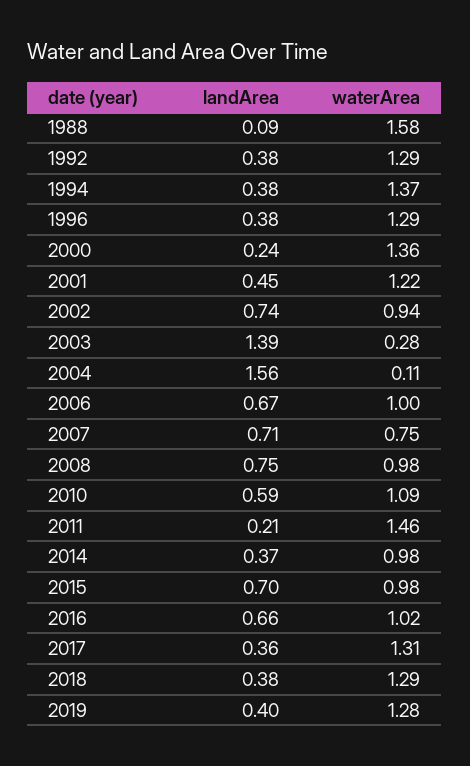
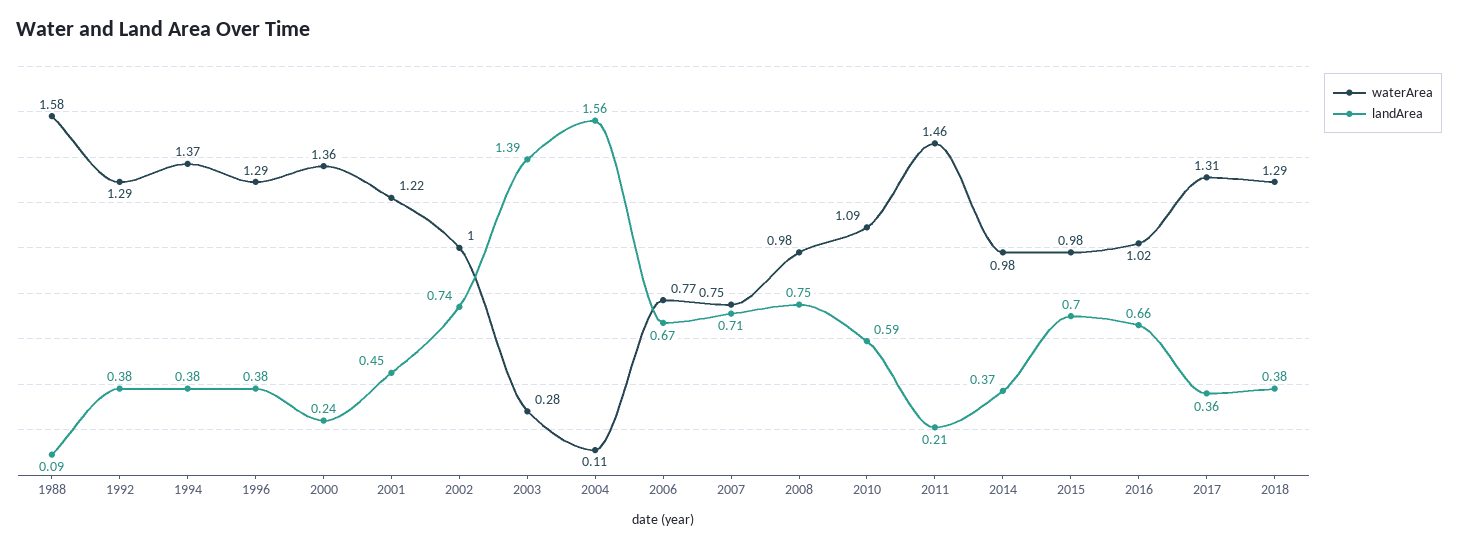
  {
    "landArea": {
      "1988": 0.09,
      "1992": 0.38,
      "1994": 0.38,
      "1996": 0.38,
      "2000": 0.24,
      "2001": 0.45,
      "2002": 0.74,
      "2003": 1.39,
      "2004": 1.56,
      "2006": 0.67,
      "2007": 0.71,
      "2008": 0.75,
      "2010": 0.59,
      "2011": 0.21,
      "2014": 0.37,
      "2015": 0.7,
      "2016": 0.66,
      "2017": 0.36,
-     "2018": 0.38,
+     "2018": 0.38
-     "2019": 0.4
    },
    "waterArea": {
      "1988": 1.58,
      "1992": 1.29,
      "1994": 1.37,
      "1996": 1.29,
      "2000": 1.36,
      "2001": 1.22,
-     "2002": 0.94,
+     "2002": 1,
      "2003": 0.28,
      "2004": 0.11,
-     "2006": 1,
+     "2006": 0.77,
      "2007": 0.75,
      "2008": 0.98,
      "2010": 1.09,
      "2011": 1.46,
      "2014": 0.98,
      "2015": 0.98,
      "2016": 1.02,
      "2017": 1.31,
-     "2018": 1.29,
+     "2018": 1.29
-     "2019": 1.28
    }
  }

